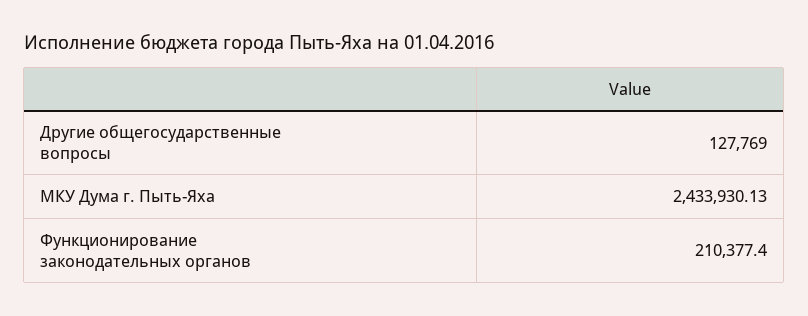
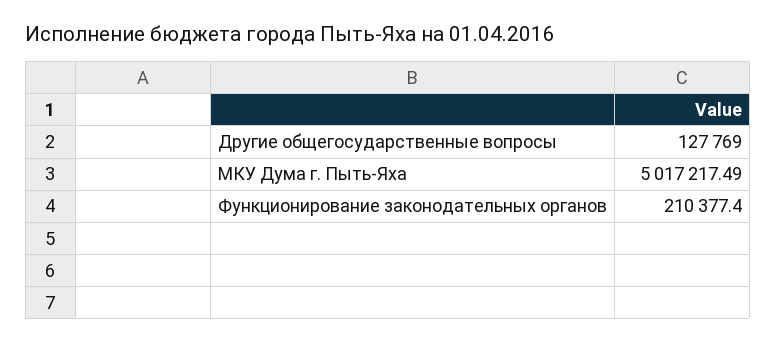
  {
    "Другие общегосударственные вопросы": 127769,
-   "МКУ Дума г. Пыть-Яха": 2433930.13,
+   "МКУ Дума г. Пыть-Яха": 5017217.49,
    "Функционирование законодательных органов": 210377.4
  }

